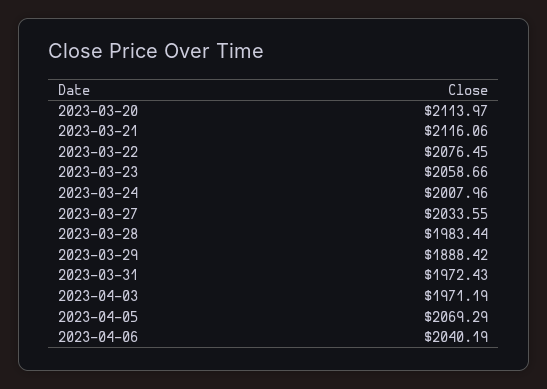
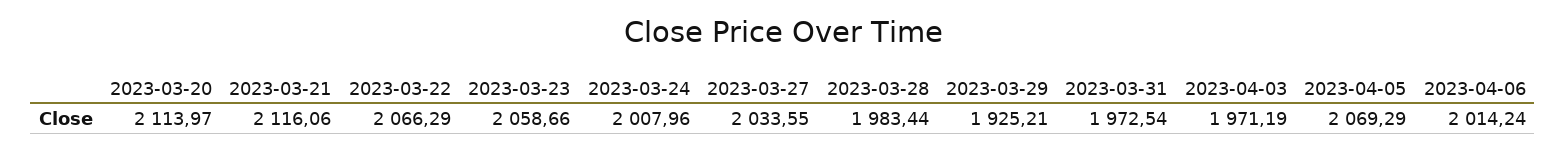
  {
    "2023-03-20": 2113.97,
    "2023-03-21": 2116.06,
-   "2023-03-22": 2076.45,
+   "2023-03-22": 2066.29,
    "2023-03-23": 2058.66,
    "2023-03-24": 2007.96,
    "2023-03-27": 2033.55,
    "2023-03-28": 1983.44,
-   "2023-03-29": 1888.42,
+   "2023-03-29": 1925.21,
-   "2023-03-31": 1972.43,
+   "2023-03-31": 1972.54,
    "2023-04-03": 1971.19,
    "2023-04-05": 2069.29,
-   "2023-04-06": 2040.19
+   "2023-04-06": 2014.24
  }

